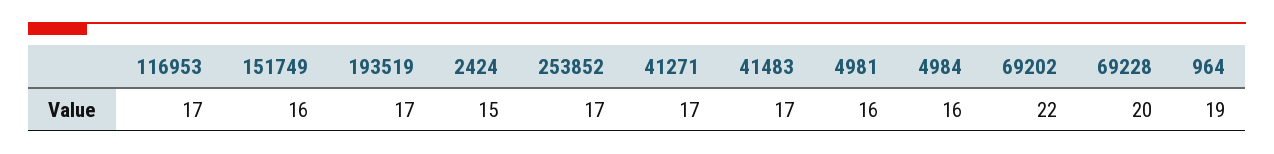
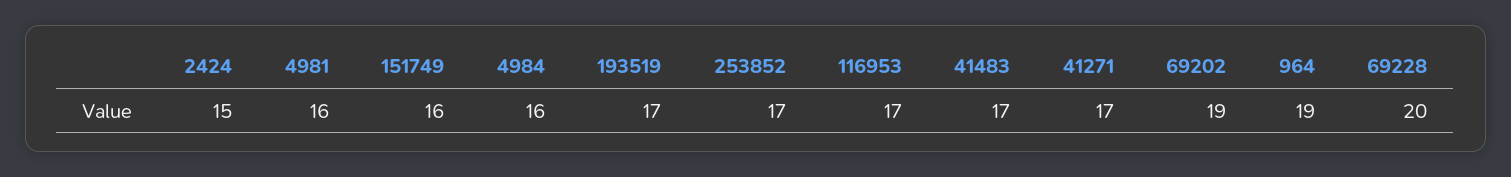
  {
    "116953": 17,
    "151749": 16,
    "193519": 17,
    "2424": 15,
    "253852": 17,
    "41271": 17,
    "41483": 17,
    "4981": 16,
    "4984": 16,
-   "69202": 22,
+   "69202": 19,
    "69228": 20,
    "964": 19
  }

